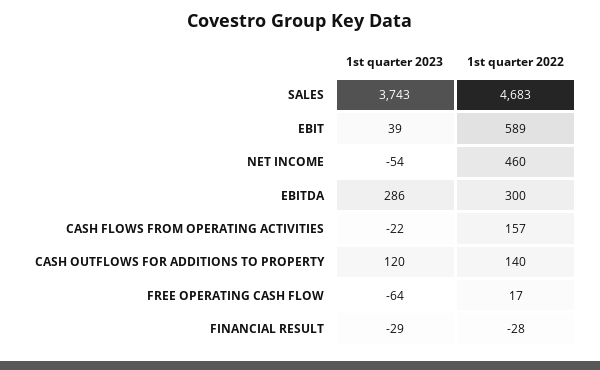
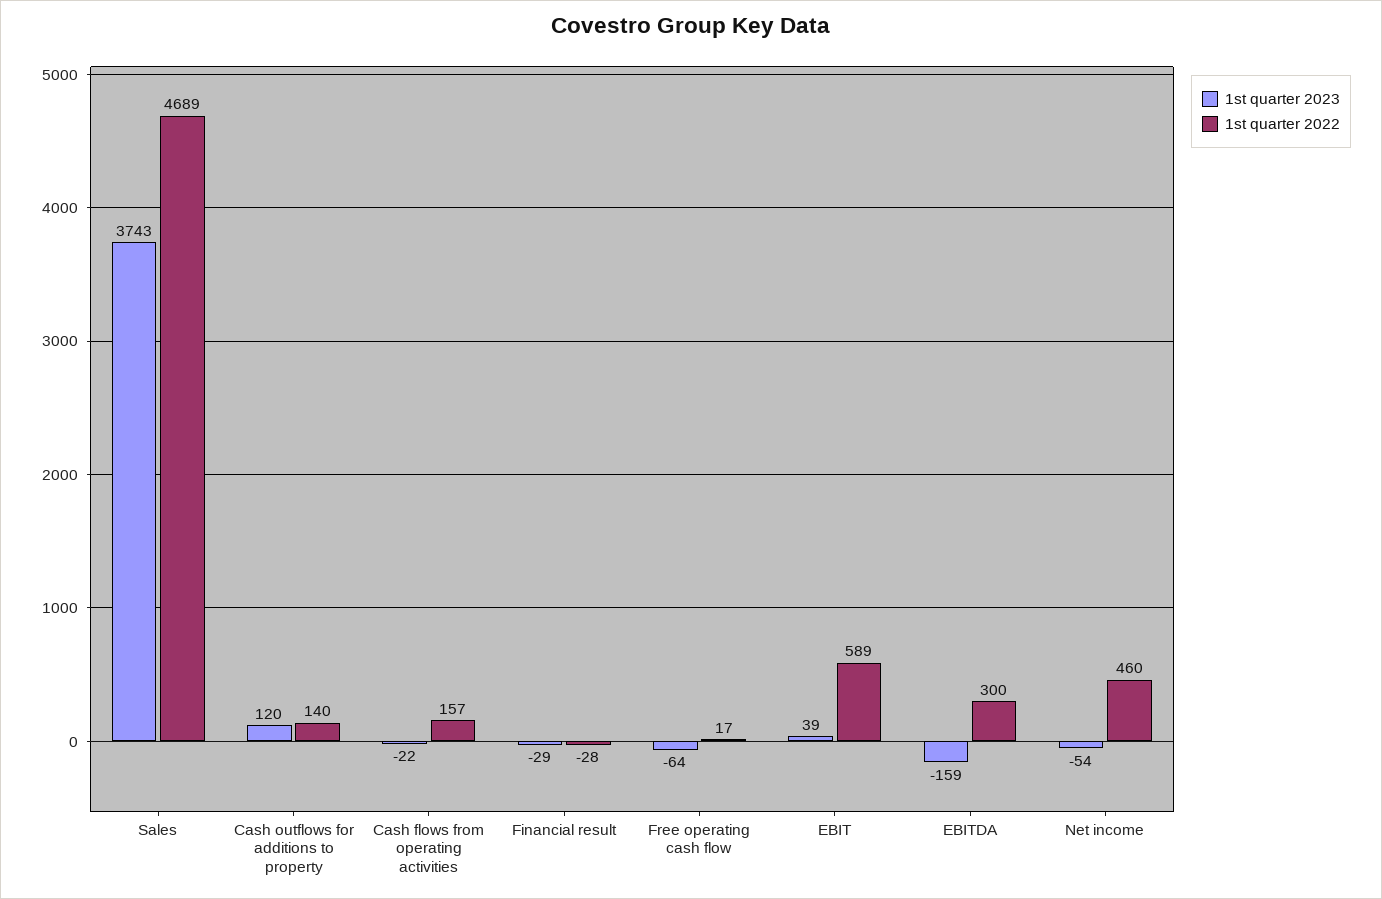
  {
    "1st quarter 2023": {
      "SALES": 3743,
      "EBIT": 39,
      "NET INCOME": -54,
-     "EBITDA": 286,
+     "EBITDA": -159,
      "CASH FLOWS FROM OPERATING ACTIVITIES": -22,
      "CASH OUTFLOWS FOR ADDITIONS TO PROPERTY": 120,
      "FREE OPERATING CASH FLOW": -64,
      "FINANCIAL RESULT": -29
    },
    "1st quarter 2022": {
-     "SALES": 4683,
+     "SALES": 4689,
      "EBIT": 589,
      "NET INCOME": 460,
      "EBITDA": 300,
      "CASH FLOWS FROM OPERATING ACTIVITIES": 157,
      "CASH OUTFLOWS FOR ADDITIONS TO PROPERTY": 140,
      "FREE OPERATING CASH FLOW": 17,
      "FINANCIAL RESULT": -28
    }
  }

